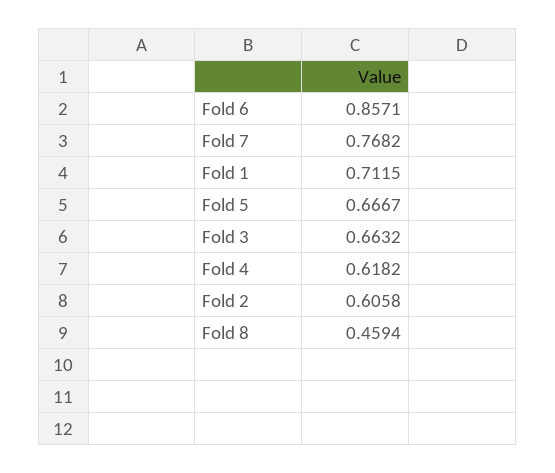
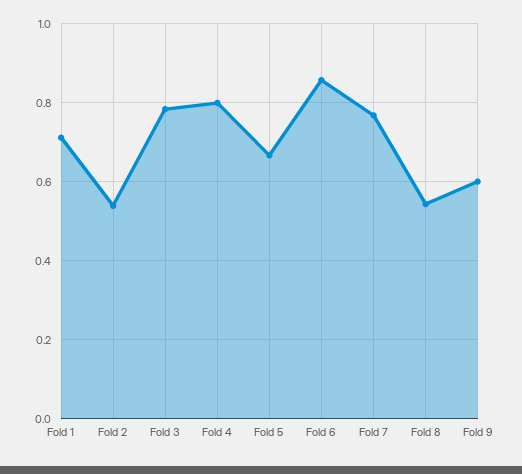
  {
    "Fold 6": 0.8571,
    "Fold 7": 0.7682,
    "Fold 1": 0.7115,
    "Fold 5": 0.6667,
-   "Fold 3": 0.6632,
+   "Fold 3": 0.78,
-   "Fold 4": 0.6182,
+   "Fold 4": 0.8,
-   "Fold 2": 0.6058,
+   "Fold 2": 0.54,
-   "Fold 8": 0.4594
+   "Fold 8": 0.54,
+   "Fold 9": 0.6
  }

